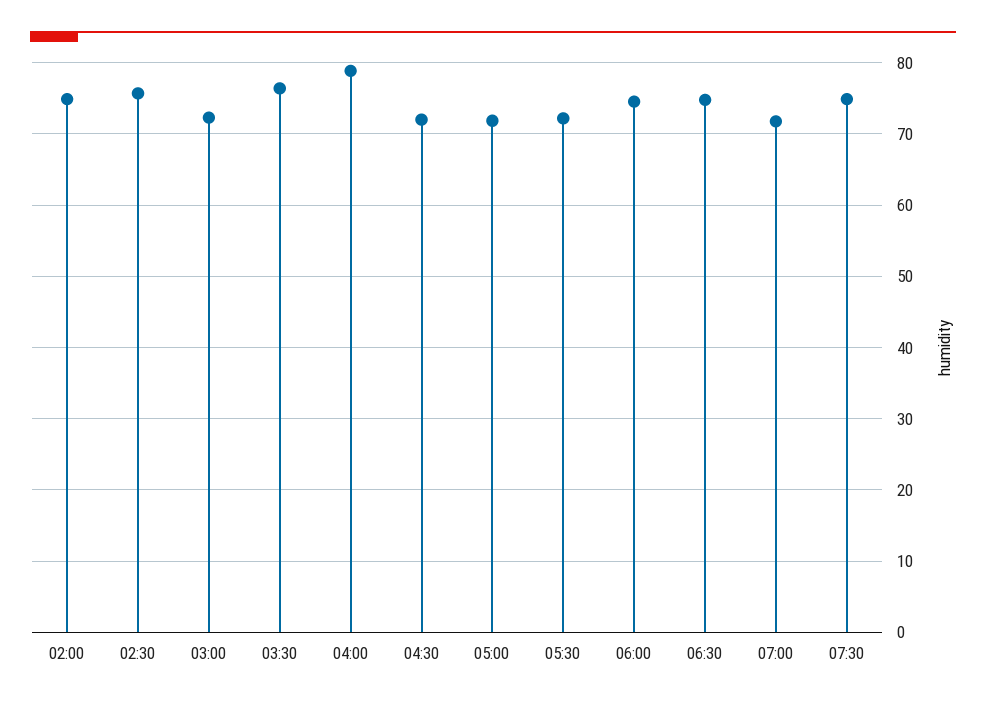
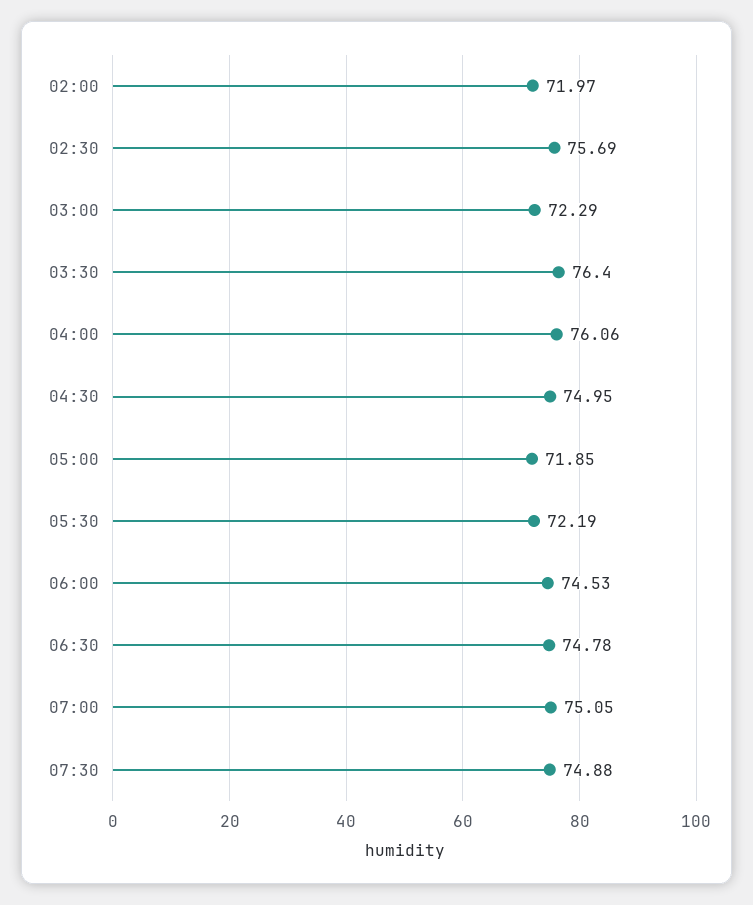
  {
-   "02:00": 75,
+   "02:00": 71.97,
    "02:30": 75.69,
    "03:00": 72.29,
    "03:30": 76.4,
-   "04:00": 79,
+   "04:00": 76.06,
-   "04:30": 72,
+   "04:30": 74.95,
    "05:00": 71.85,
    "05:30": 72.19,
    "06:00": 74.53,
    "06:30": 74.78,
-   "07:00": 72,
+   "07:00": 75.05,
    "07:30": 74.88
  }

